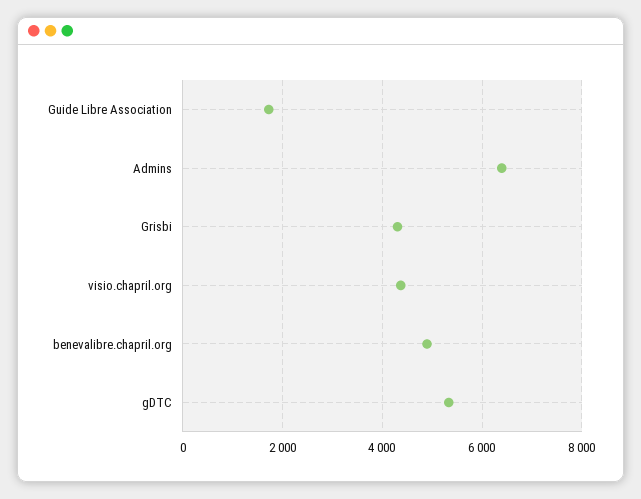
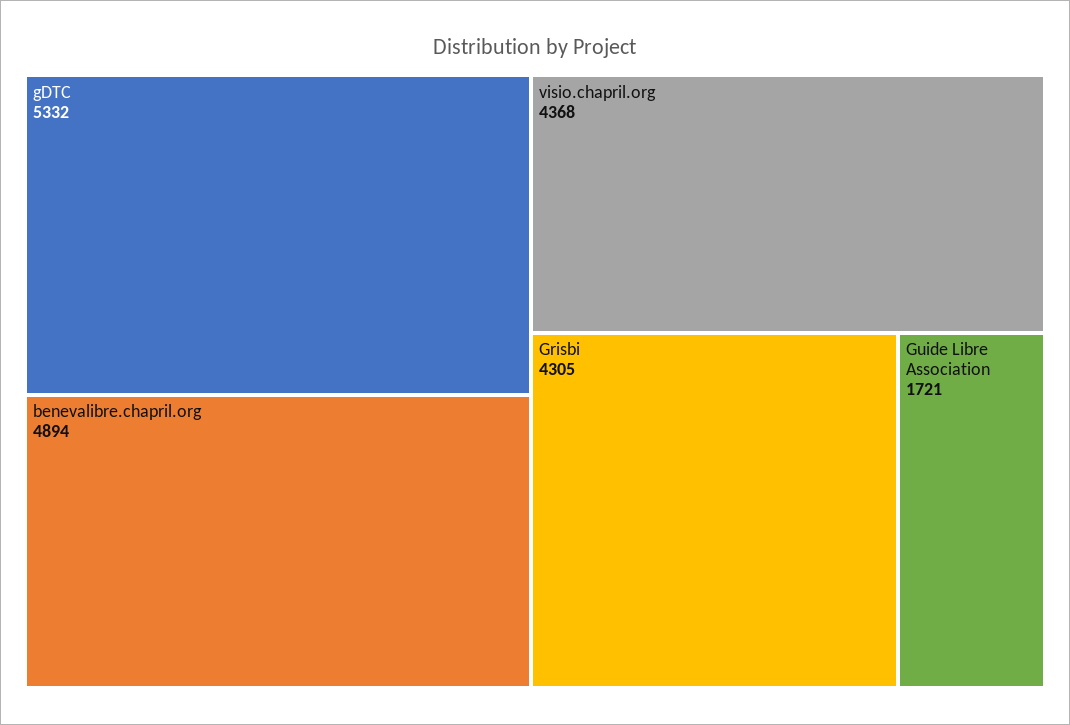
  {
    "Guide Libre Association": 1721,
-   "Admins": 6400,
    "Grisbi": 4305,
    "visio.chapril.org": 4368,
    "benevalibre.chapril.org": 4894,
    "gDTC": 5332
  }

